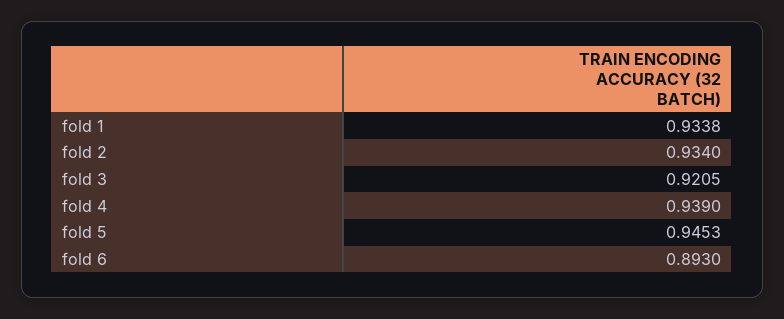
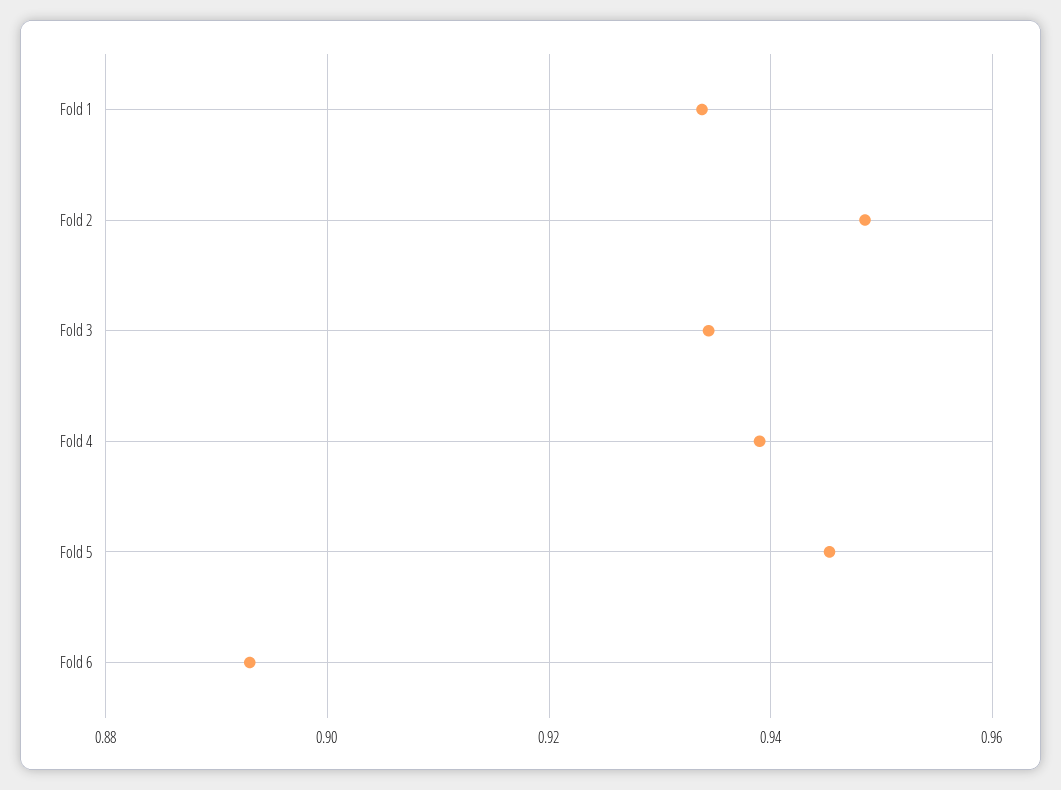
  {
    "fold 1": 0.9338,
-   "fold 2": 0.934,
+   "fold 2": 0.948,
-   "fold 3": 0.9205,
+   "fold 3": 0.934,
    "fold 4": 0.939,
    "fold 5": 0.9453,
    "fold 6": 0.893
  }

